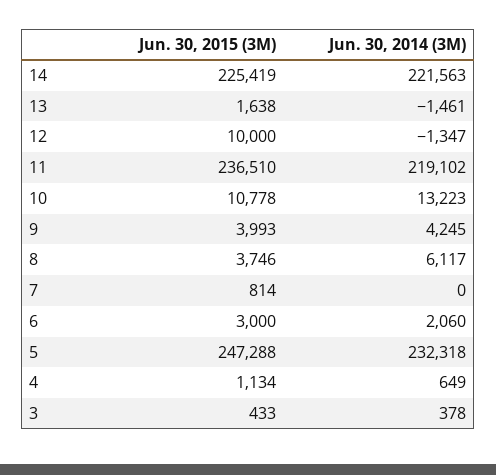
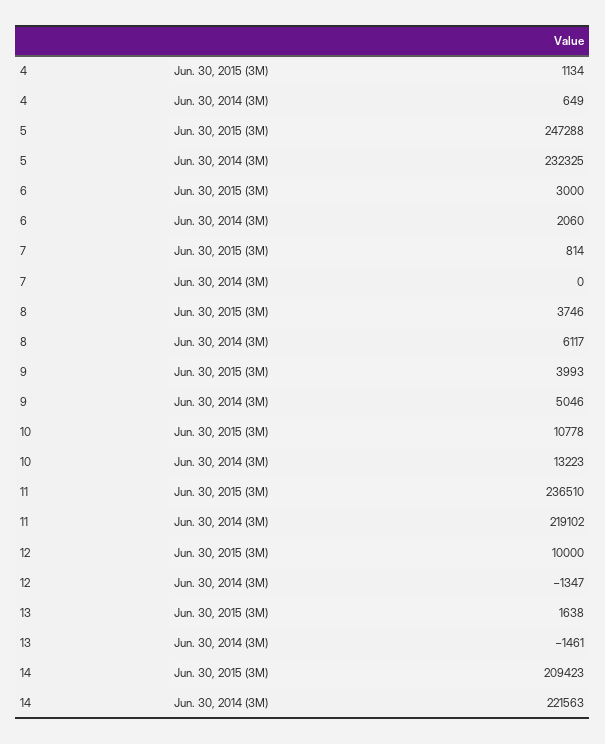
  {
    "Jun. 30, 2015 (3M)": {
-     "14": 225419,
+     "14": 209423,
      "13": 1638,
      "12": 10000,
      "11": 236510,
      "10": 10778,
      "9": 3993,
      "8": 3746,
      "7": 814,
      "6": 3000,
      "5": 247288,
-     "4": 1134,
+     "4": 1134
-     "3": 433
    },
    "Jun. 30, 2014 (3M)": {
      "14": 221563,
      "13": -1461,
      "12": -1347,
      "11": 219102,
      "10": 13223,
-     "9": 4245,
+     "9": 5046,
      "8": 6117,
      "7": 0,
      "6": 2060,
-     "5": 232318,
+     "5": 232325,
-     "4": 649,
+     "4": 649
-     "3": 378
    }
  }

